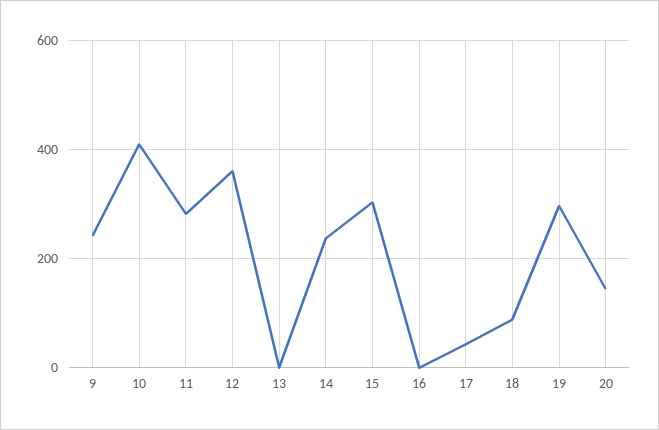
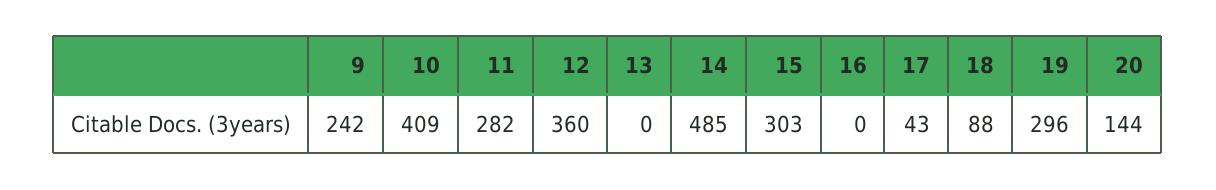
  {
    "9": 242,
    "10": 409,
    "11": 282,
    "12": 360,
    "13": 0,
-   "14": 240,
+   "14": 485,
    "15": 303,
    "16": 0,
    "17": 43,
    "18": 88,
    "19": 296,
    "20": 144
  }

